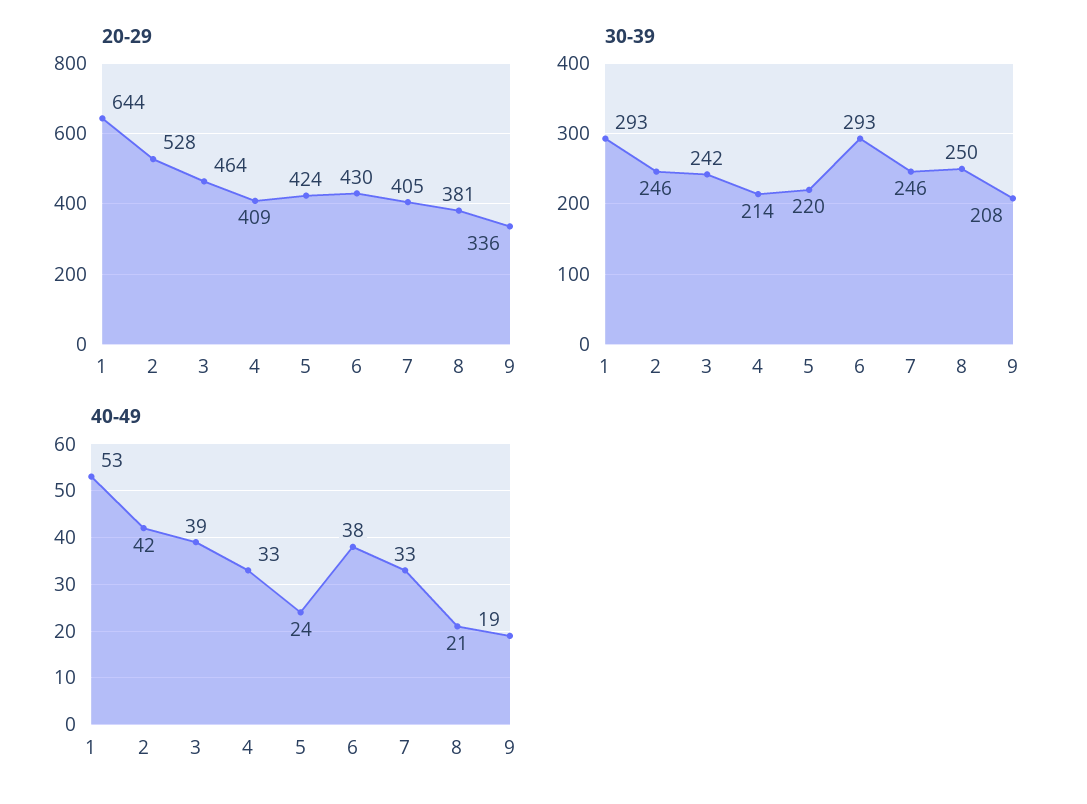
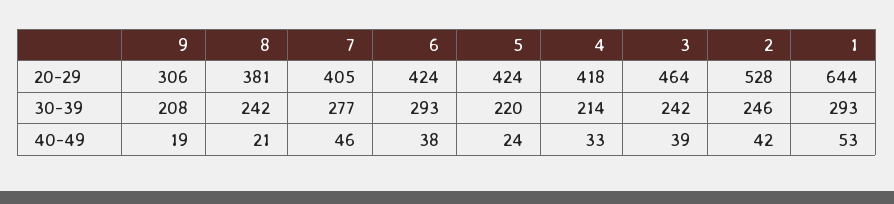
  {
    "20-29": {
      "1": 644,
      "2": 528,
      "3": 464,
-     "4": 409,
+     "4": 418,
      "5": 424,
-     "6": 430,
+     "6": 424,
      "7": 405,
      "8": 381,
-     "9": 336
+     "9": 306
    },
    "30-39": {
      "1": 293,
      "2": 246,
      "3": 242,
      "4": 214,
      "5": 220,
      "6": 293,
-     "7": 246,
+     "7": 277,
-     "8": 250,
+     "8": 242,
      "9": 208
    },
    "40-49": {
      "1": 53,
      "2": 42,
      "3": 39,
      "4": 33,
      "5": 24,
      "6": 38,
-     "7": 33,
+     "7": 46,
      "8": 21,
      "9": 19
    }
  }

